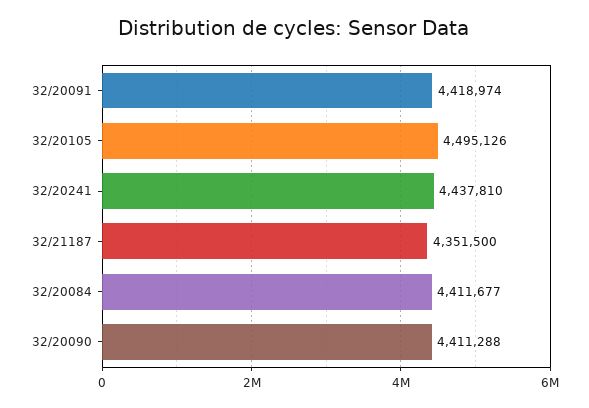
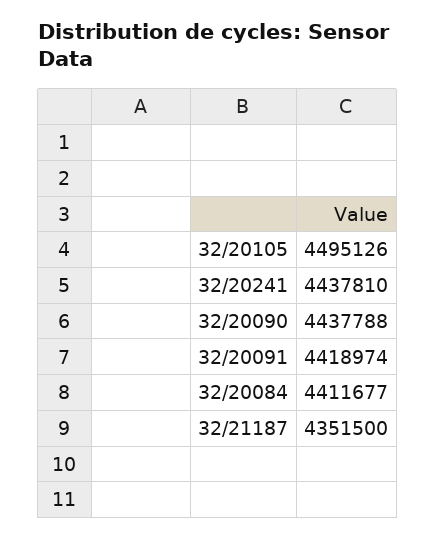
  {
    "32/20091": 4418974,
    "32/20105": 4495126,
    "32/20241": 4437810,
    "32/21187": 4351500,
    "32/20084": 4411677,
-   "32/20090": 4411288
+   "32/20090": 4437788
  }

